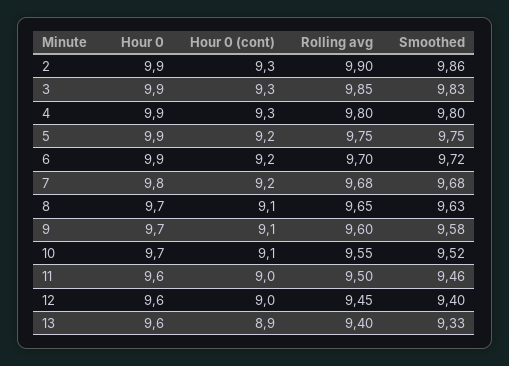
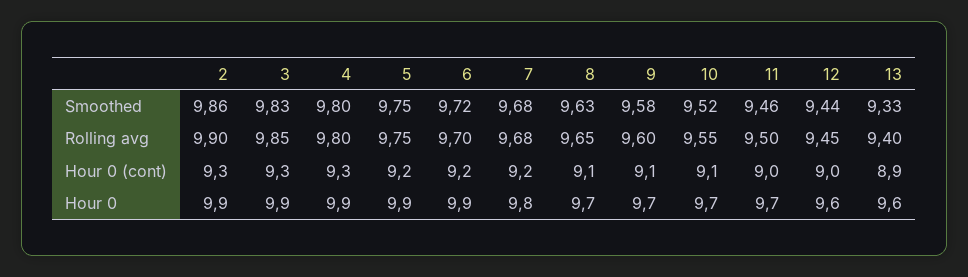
  {
    "Hour 0": {
      "2": 9.9,
      "3": 9.9,
      "4": 9.9,
      "5": 9.9,
      "6": 9.9,
      "7": 9.8,
      "8": 9.7,
      "9": 9.7,
      "10": 9.7,
-     "11": 9.6,
+     "11": 9.7,
      "12": 9.6,
      "13": 9.6
    },
    "Hour 0 (cont)": {
      "2": 9.3,
      "3": 9.3,
      "4": 9.3,
      "5": 9.2,
      "6": 9.2,
      "7": 9.2,
      "8": 9.1,
      "9": 9.1,
      "10": 9.1,
      "11": 9,
      "12": 9,
      "13": 8.9
    },
    "Rolling avg": {
      "2": 9.9,
      "3": 9.85,
      "4": 9.8,
      "5": 9.75,
      "6": 9.7,
      "7": 9.68,
      "8": 9.65,
      "9": 9.6,
      "10": 9.55,
      "11": 9.5,
      "12": 9.45,
      "13": 9.4
    },
    "Smoothed": {
      "2": 9.86,
      "3": 9.83,
      "4": 9.8,
      "5": 9.75,
      "6": 9.72,
      "7": 9.68,
      "8": 9.63,
      "9": 9.58,
      "10": 9.52,
      "11": 9.46,
-     "12": 9.4,
+     "12": 9.44,
      "13": 9.33
    }
  }

